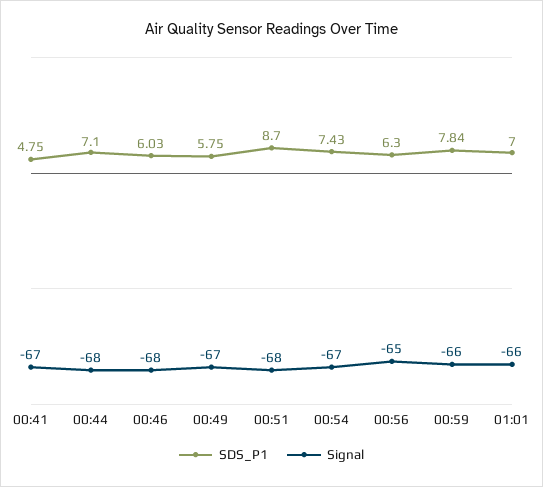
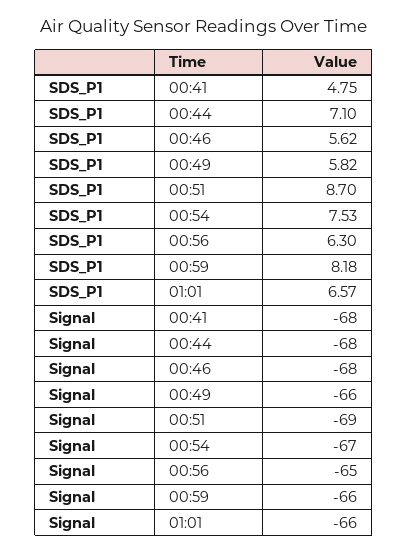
  {
    "SDS_P1": {
      "00:41": 4.75,
      "00:44": 7.1,
-     "00:46": 6.03,
+     "00:46": 5.62,
-     "00:49": 5.75,
+     "00:49": 5.82,
      "00:51": 8.7,
-     "00:54": 7.43,
+     "00:54": 7.53,
      "00:56": 6.3,
-     "00:59": 7.84,
+     "00:59": 8.18,
-     "01:01": 7
+     "01:01": 6.57
    },
    "Signal": {
-     "00:41": -67,
+     "00:41": -68,
      "00:44": -68,
      "00:46": -68,
-     "00:49": -67,
+     "00:49": -66,
-     "00:51": -68,
+     "00:51": -69,
      "00:54": -67,
      "00:56": -65,
      "00:59": -66,
      "01:01": -66
    }
  }

